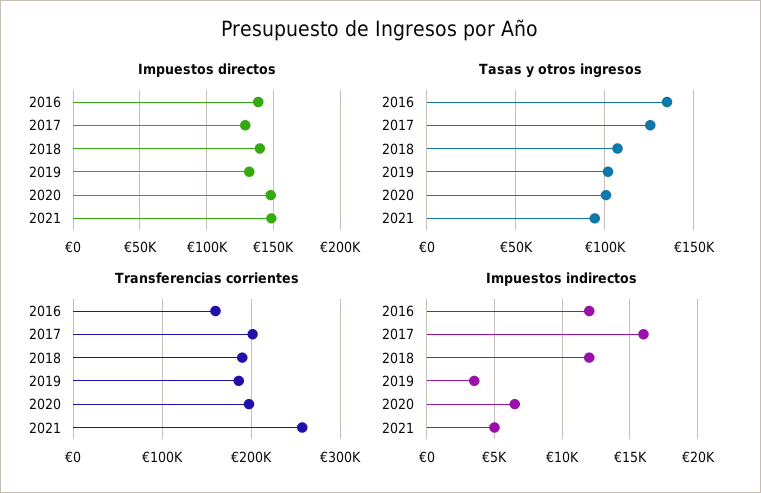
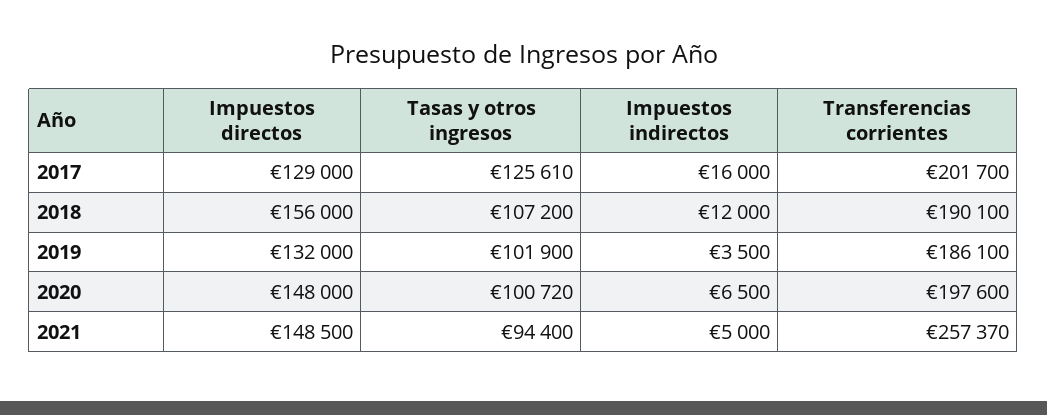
  {
    "Impuestos directos": {
-     "2016": 140000,
      "2017": 129000,
-     "2018": 140000,
+     "2018": 156000,
      "2019": 132000,
      "2020": 148000,
      "2021": 148500
    },
    "Tasas y otros ingresos": {
-     "2016": 135000,
      "2017": 125610,
      "2018": 107200,
      "2019": 101900,
      "2020": 100720,
      "2021": 94400
    },
    "Transferencias corrientes": {
-     "2016": 160000,
      "2017": 201700,
      "2018": 190100,
      "2019": 186100,
      "2020": 197600,
      "2021": 257370
    },
    "Impuestos indirectos": {
-     "2016": 12000,
      "2017": 16000,
      "2018": 12000,
      "2019": 3500,
      "2020": 6500,
      "2021": 5000
    }
  }

